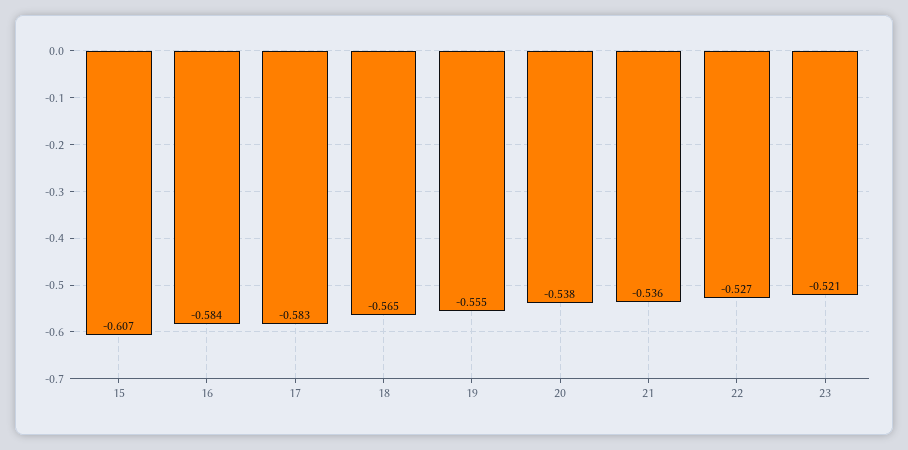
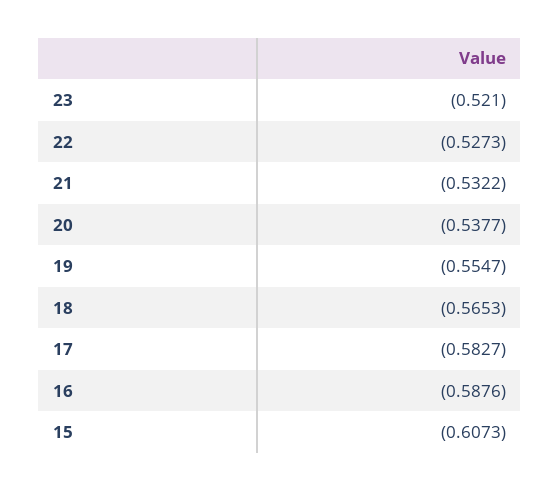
  {
    "15": -0.6073,
-   "16": -0.584,
+   "16": -0.5876,
    "17": -0.5827,
    "18": -0.5653,
    "19": -0.5547,
    "20": -0.5377,
-   "21": -0.536,
+   "21": -0.5322,
    "22": -0.5273,
    "23": -0.521
  }

